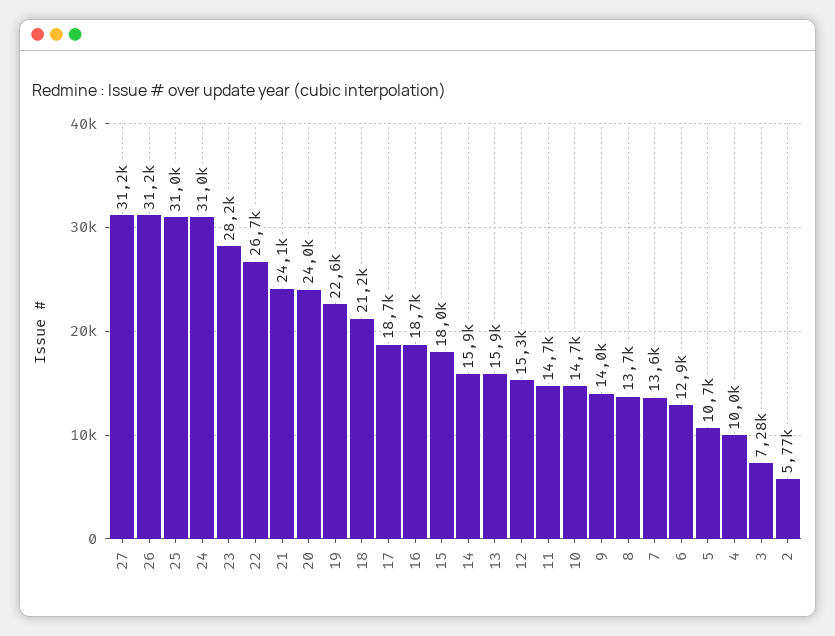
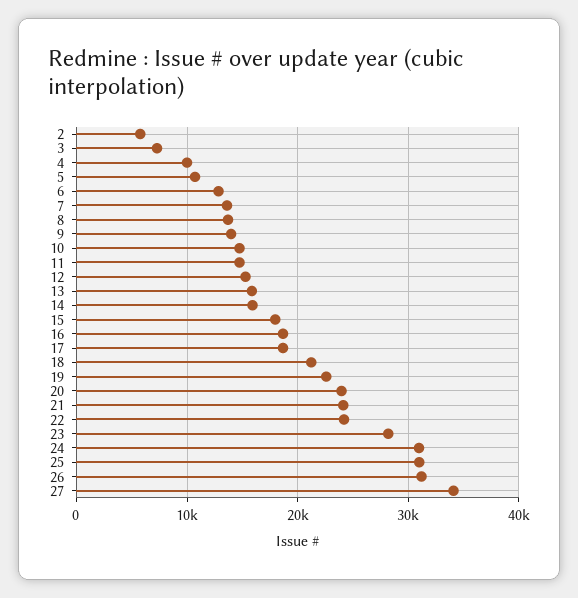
  {
-   "27": 31200,
+   "27": 34000,
    "26": 31200,
    "25": 31000,
    "24": 31000,
    "23": 28200,
-   "22": 26700,
+   "22": 24000,
    "21": 24100,
    "20": 24000,
    "19": 22600,
    "18": 21200,
    "17": 18700,
    "16": 18700,
    "15": 18000,
    "14": 15900,
    "13": 15900,
    "12": 15300,
    "11": 14700,
    "10": 14700,
    "9": 14000,
    "8": 13700,
    "7": 13600,
    "6": 12900,
    "5": 10700,
    "4": 10000,
    "3": 7280,
    "2": 5770
  }

